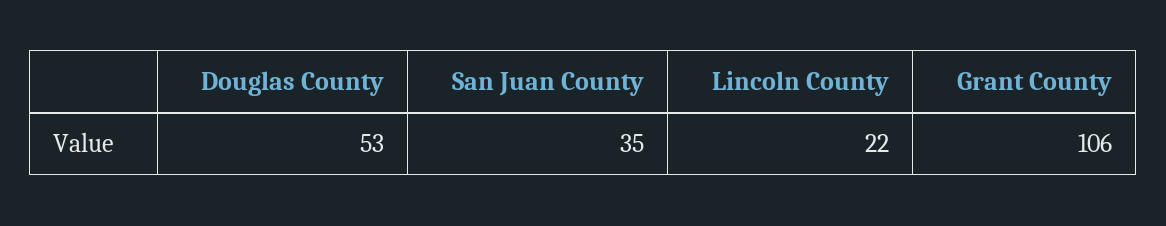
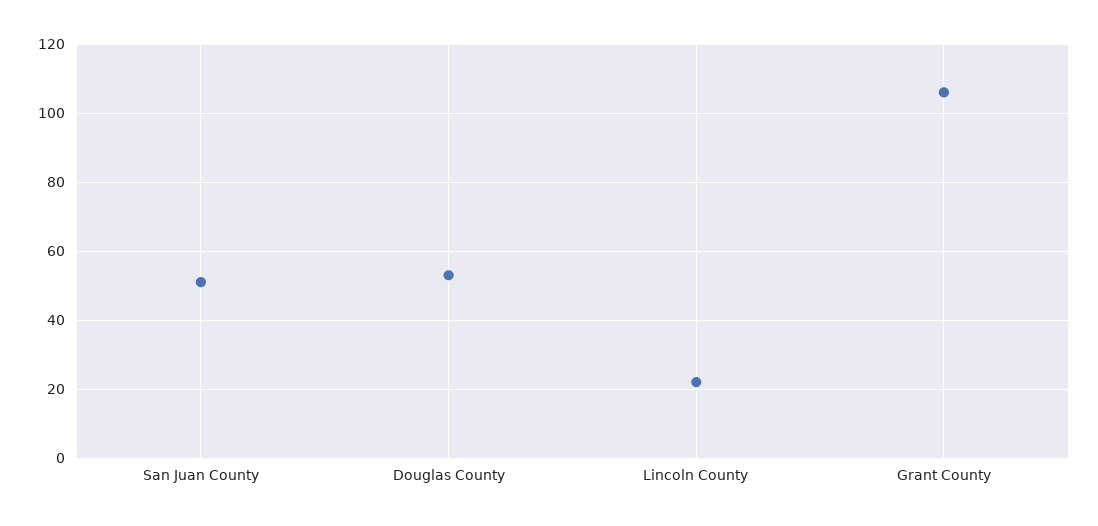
  {
    "Douglas County": 53,
-   "San Juan County": 35,
+   "San Juan County": 50,
    "Lincoln County": 22,
    "Grant County": 106
  }

